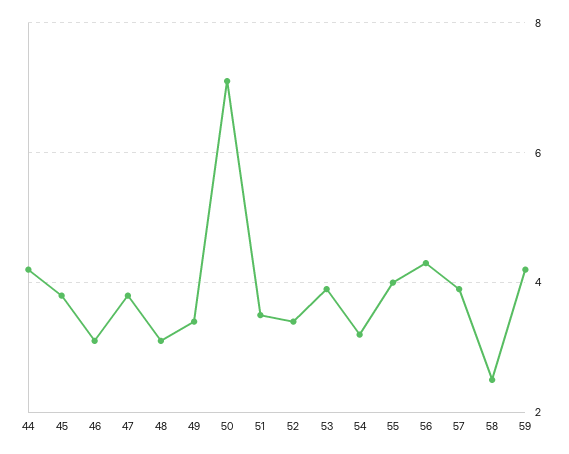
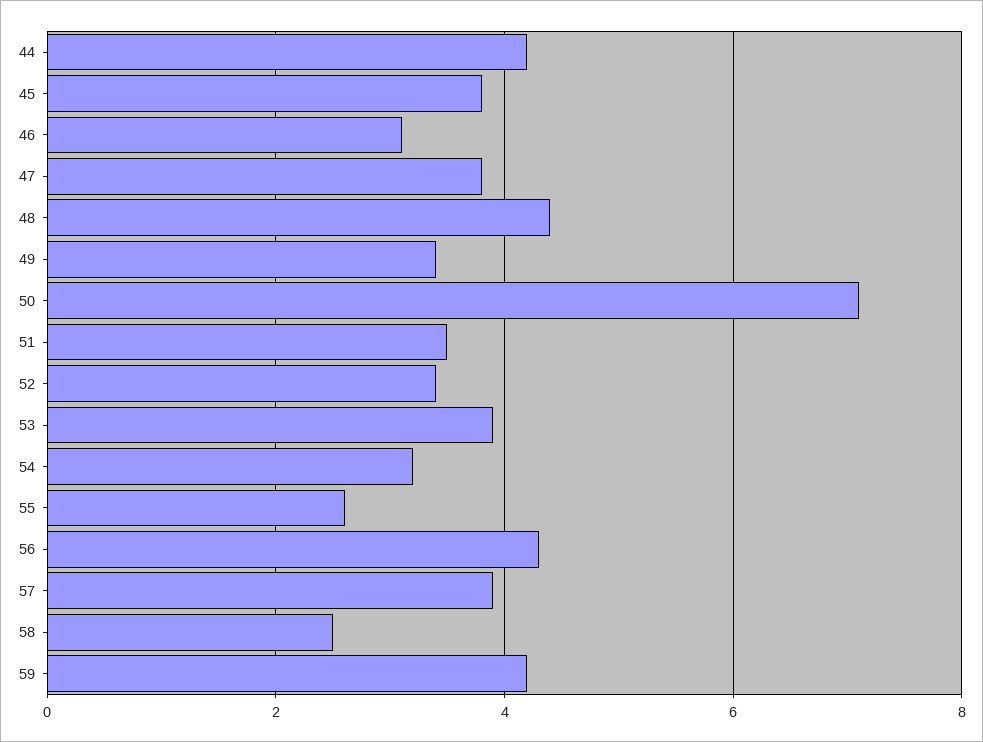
  {
    "44": 4,
    "45": 4,
    "46": 3,
    "47": 4,
-   "48": 3,
+   "48": 4.5,
    "49": 3.5,
    "50": 7,
    "51": 3.5,
    "52": 3.5,
    "53": 4,
    "54": 3,
-   "55": 4,
+   "55": 2.5,
    "56": 4.5,
    "57": 4,
    "58": 2.5,
    "59": 4
  }

